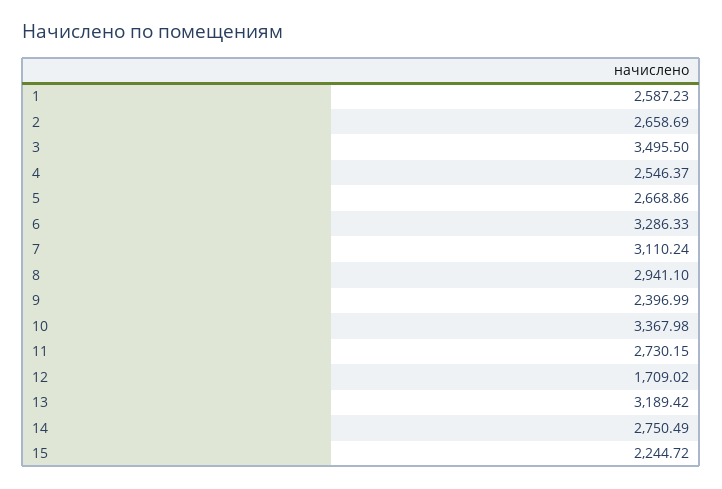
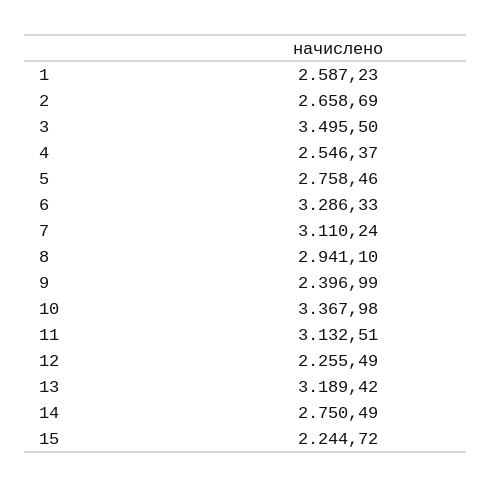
  {
    "1": 2587.23,
    "2": 2658.69,
    "3": 3495.5,
    "4": 2546.37,
-   "5": 2668.86,
+   "5": 2758.46,
    "6": 3286.33,
    "7": 3110.24,
    "8": 2941.1,
    "9": 2396.99,
    "10": 3367.98,
-   "11": 2730.15,
+   "11": 3132.51,
-   "12": 1709.02,
+   "12": 2255.49,
    "13": 3189.42,
    "14": 2750.49,
    "15": 2244.72
  }

